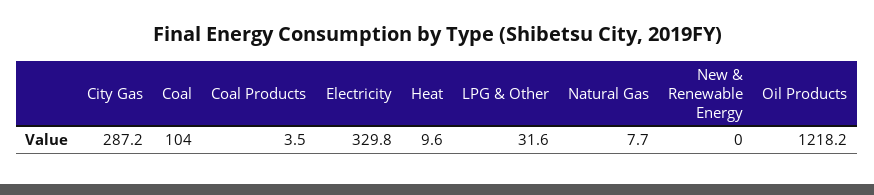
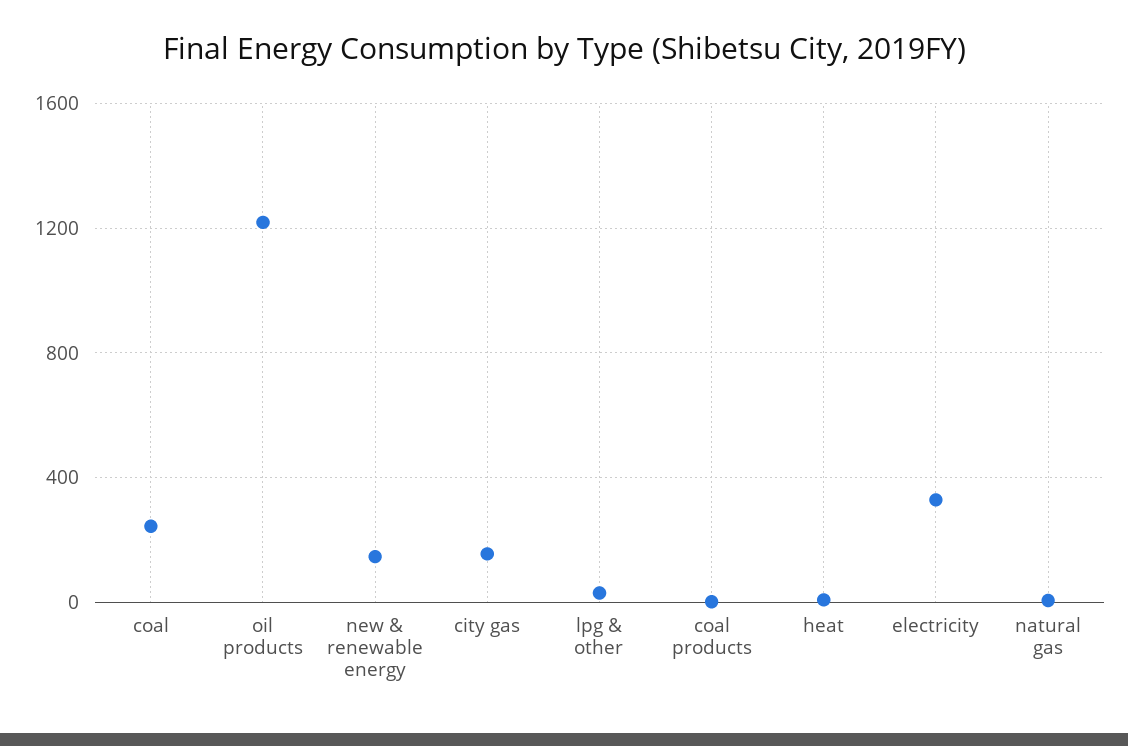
  {
-   "City Gas": 287.2,
+   "City Gas": 150,
-   "Coal": 104,
+   "Coal": 250,
    "Coal Products": 3.5,
    "Electricity": 329.8,
    "Heat": 9.6,
    "LPG & Other": 31.6,
    "Natural Gas": 7.7,
-   "New & Renewable Energy": 0,
+   "New & Renewable Energy": 150,
    "Oil Products": 1218.2
  }

